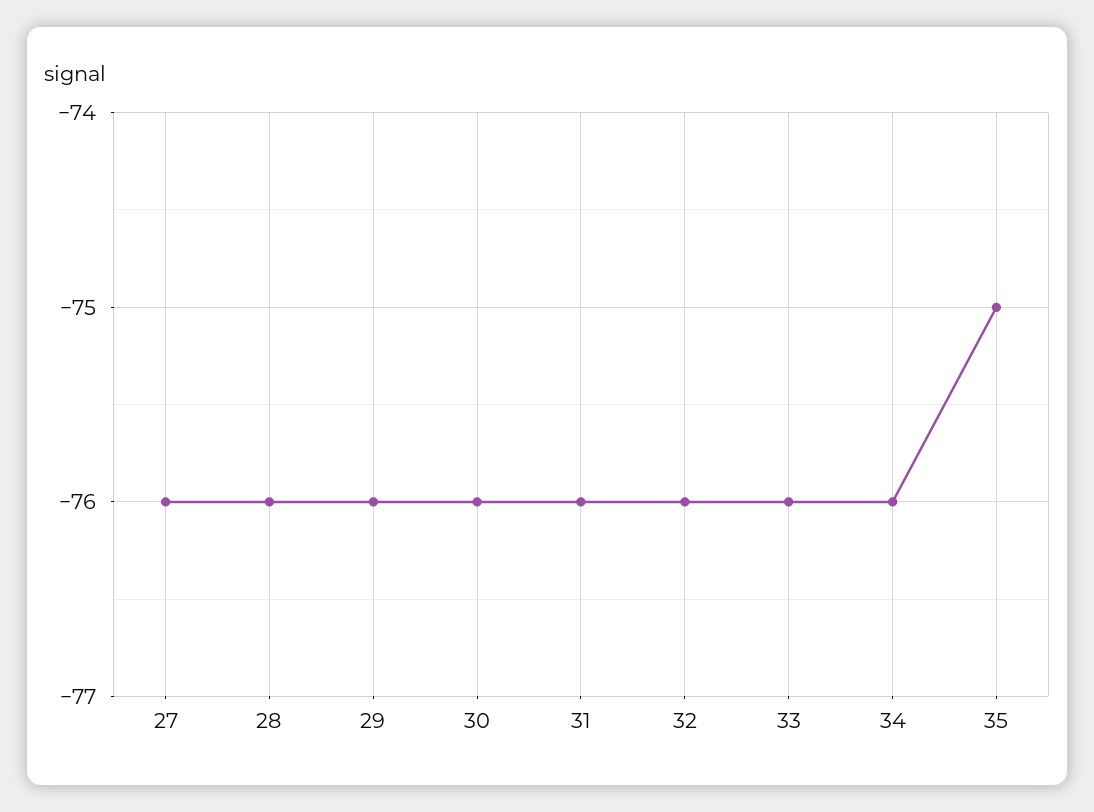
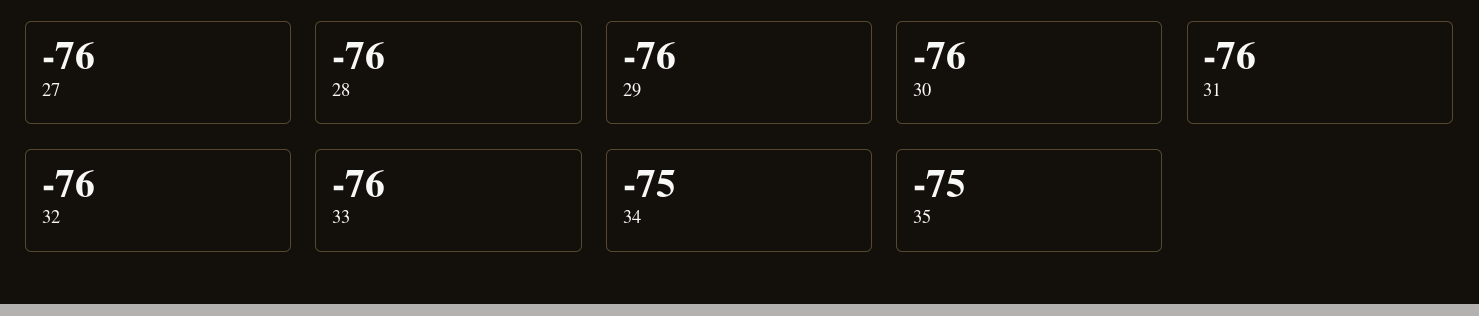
  {
    "27": -76,
    "28": -76,
    "29": -76,
    "30": -76,
    "31": -76,
    "32": -76,
    "33": -76,
-   "34": -76,
+   "34": -75,
    "35": -75
  }

